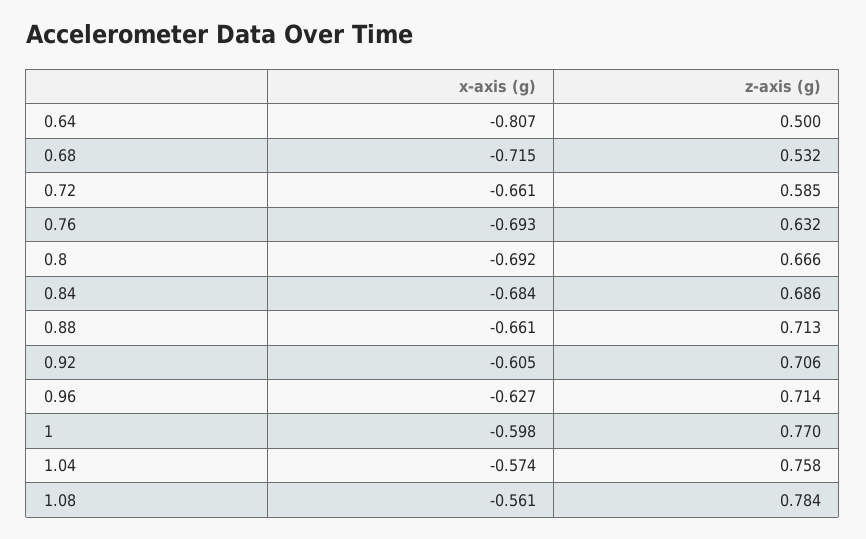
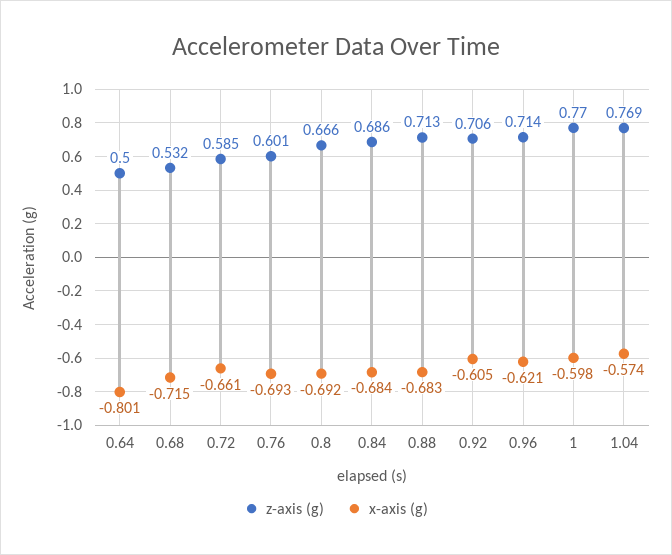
  {
    "x-axis (g)": {
-     "0.64": -0.807,
+     "0.64": -0.801,
      "0.68": -0.715,
      "0.72": -0.661,
      "0.76": -0.693,
      "0.8": -0.692,
      "0.84": -0.684,
-     "0.88": -0.661,
+     "0.88": -0.683,
      "0.92": -0.605,
-     "0.96": -0.627,
+     "0.96": -0.621,
      "1": -0.598,
-     "1.04": -0.574,
+     "1.04": -0.574
-     "1.08": -0.561
    },
    "z-axis (g)": {
      "0.64": 0.5,
      "0.68": 0.532,
      "0.72": 0.585,
-     "0.76": 0.632,
+     "0.76": 0.601,
      "0.8": 0.666,
      "0.84": 0.686,
      "0.88": 0.713,
      "0.92": 0.706,
      "0.96": 0.714,
      "1": 0.77,
-     "1.04": 0.758,
+     "1.04": 0.769
-     "1.08": 0.784
    }
  }

